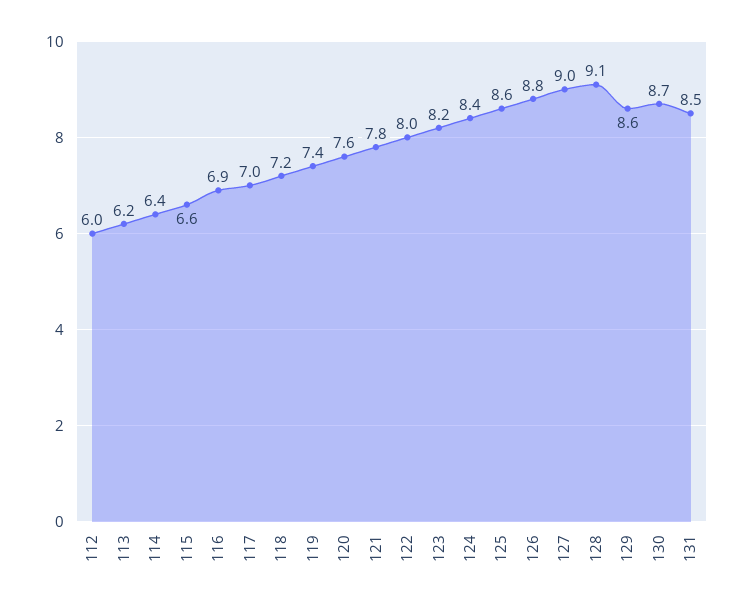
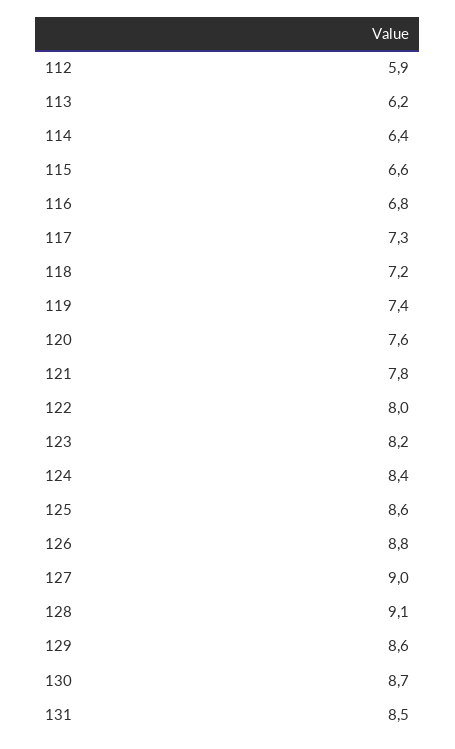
  {
-   "112": 6,
+   "112": 5.9,
    "113": 6.2,
    "114": 6.4,
    "115": 6.6,
-   "116": 6.9,
+   "116": 6.8,
-   "117": 7,
+   "117": 7.3,
    "118": 7.2,
    "119": 7.4,
    "120": 7.6,
    "121": 7.8,
    "122": 8,
    "123": 8.2,
    "124": 8.4,
    "125": 8.6,
    "126": 8.8,
    "127": 9,
    "128": 9.1,
    "129": 8.6,
    "130": 8.7,
    "131": 8.5
  }

